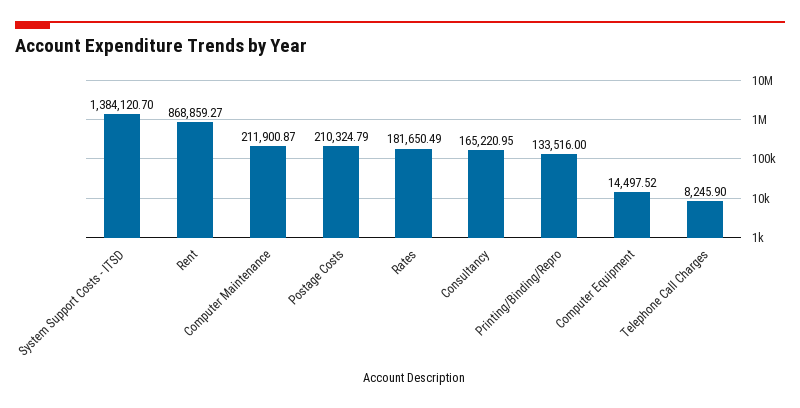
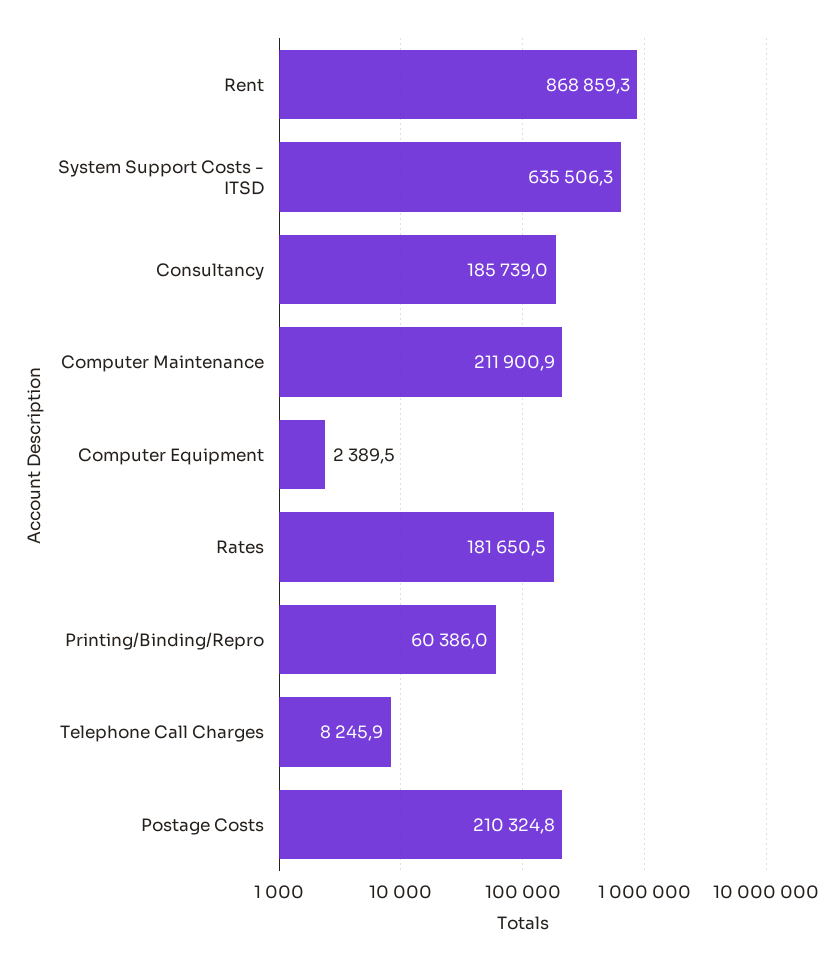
  {
-   "System Support Costs - ITSD": 1384120.7,
+   "System Support Costs - ITSD": 635506.3,
    "Rent": 868859.27,
    "Computer Maintenance": 211900.87,
    "Postage Costs": 210324.79,
    "Rates": 181650.49,
-   "Consultancy": 165220.95,
+   "Consultancy": 185739,
-   "Printing/Binding/Repro": 133516,
+   "Printing/Binding/Repro": 60386,
-   "Computer Equipment": 14497.52,
+   "Computer Equipment": 2389.5,
    "Telephone Call Charges": 8245.9
  }

